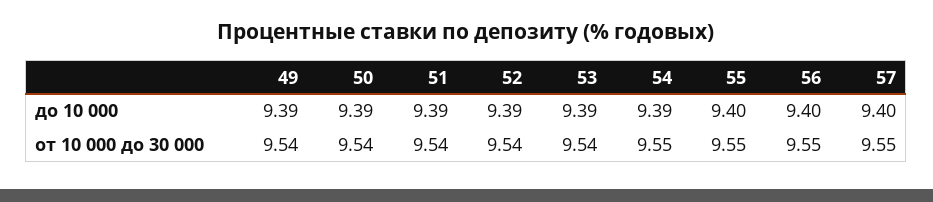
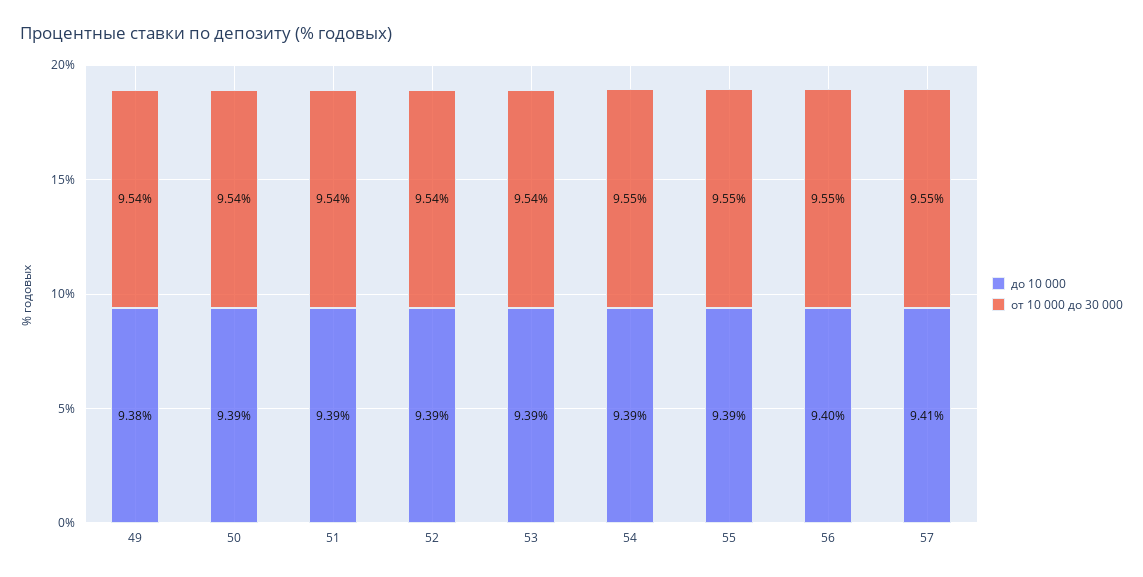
  {
    "до 10 000": {
-     "49": 9.39,
+     "49": 9.38,
      "50": 9.39,
      "51": 9.39,
      "52": 9.39,
      "53": 9.39,
      "54": 9.39,
-     "55": 9.4,
+     "55": 9.39,
      "56": 9.4,
-     "57": 9.4
+     "57": 9.41
    },
    "от 10 000 до 30 000": {
      "49": 9.54,
      "50": 9.54,
      "51": 9.54,
      "52": 9.54,
      "53": 9.54,
      "54": 9.55,
      "55": 9.55,
      "56": 9.55,
      "57": 9.55
    }
  }

